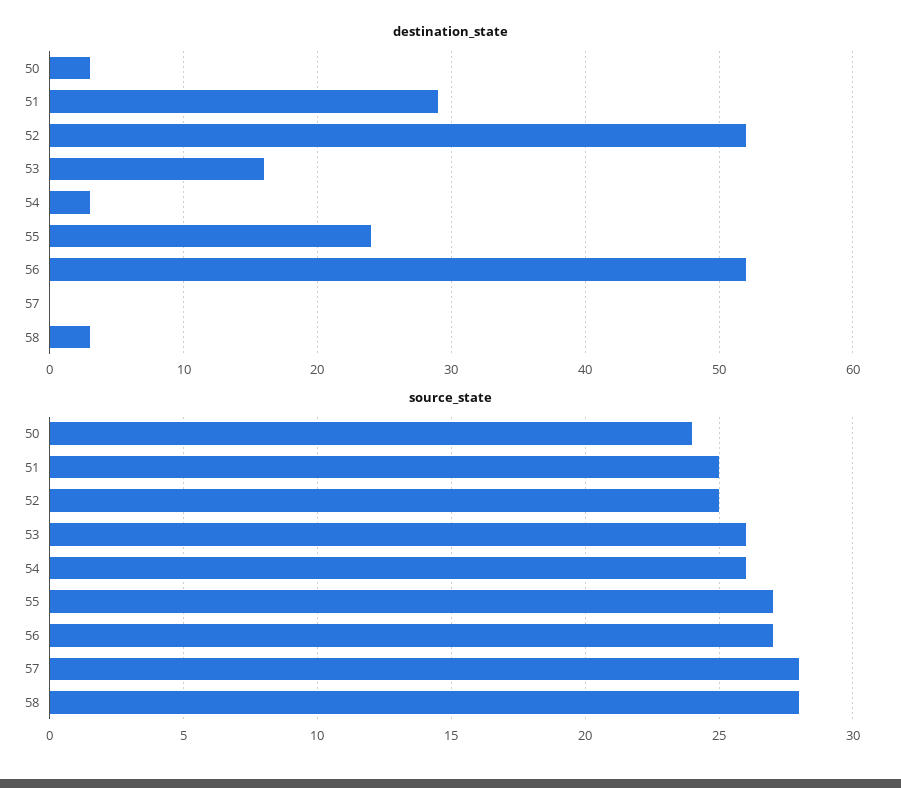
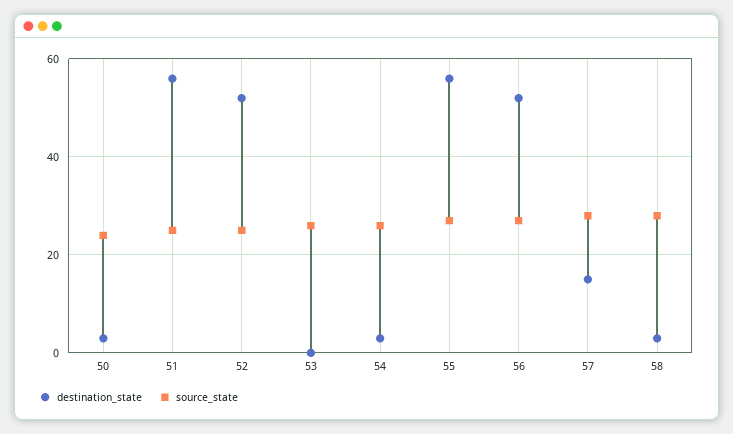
  {
    "destination_state": {
      "50": 3,
-     "51": 29,
+     "51": 55,
      "52": 52,
-     "53": 16,
+     "53": 0,
      "54": 3,
-     "55": 24,
+     "55": 55,
      "56": 52,
-     "57": 0,
+     "57": 15,
      "58": 3
    },
    "source_state": {
      "50": 24,
      "51": 25,
      "52": 25,
      "53": 26,
      "54": 26,
      "55": 27,
      "56": 27,
      "57": 28,
      "58": 28
    }
  }

